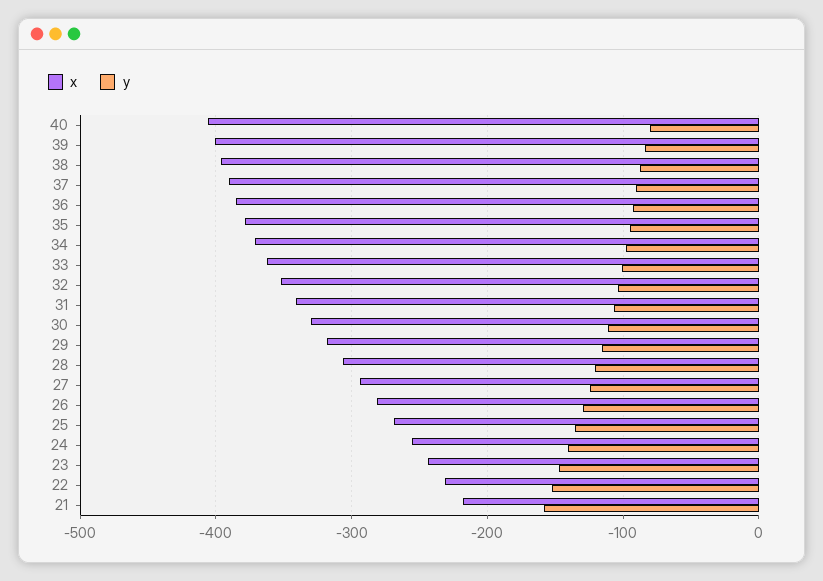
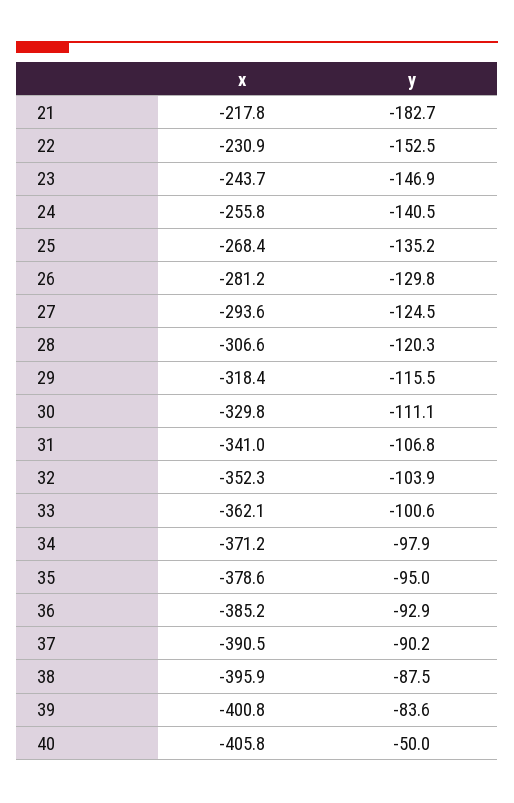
  {
    "x": {
      "40": -405.8,
      "39": -400.8,
      "38": -395.9,
      "37": -390.5,
      "36": -385.2,
      "35": -378.6,
      "34": -371.2,
      "33": -362.1,
      "32": -352.3,
      "31": -341,
      "30": -329.8,
      "29": -318.4,
      "28": -306.6,
      "27": -293.6,
      "26": -281.2,
      "25": -268.4,
      "24": -255.8,
      "23": -243.7,
      "22": -230.9,
      "21": -217.8
    },
    "y": {
-     "40": -80,
+     "40": -50,
      "39": -83.6,
      "38": -87.5,
      "37": -90.2,
      "36": -92.9,
      "35": -95,
      "34": -97.9,
      "33": -100.6,
      "32": -103.9,
      "31": -106.8,
      "30": -111.1,
      "29": -115.5,
      "28": -120.3,
      "27": -124.5,
      "26": -129.8,
      "25": -135.2,
      "24": -140.5,
      "23": -146.9,
      "22": -152.5,
-     "21": -160
+     "21": -182.7
    }
  }

